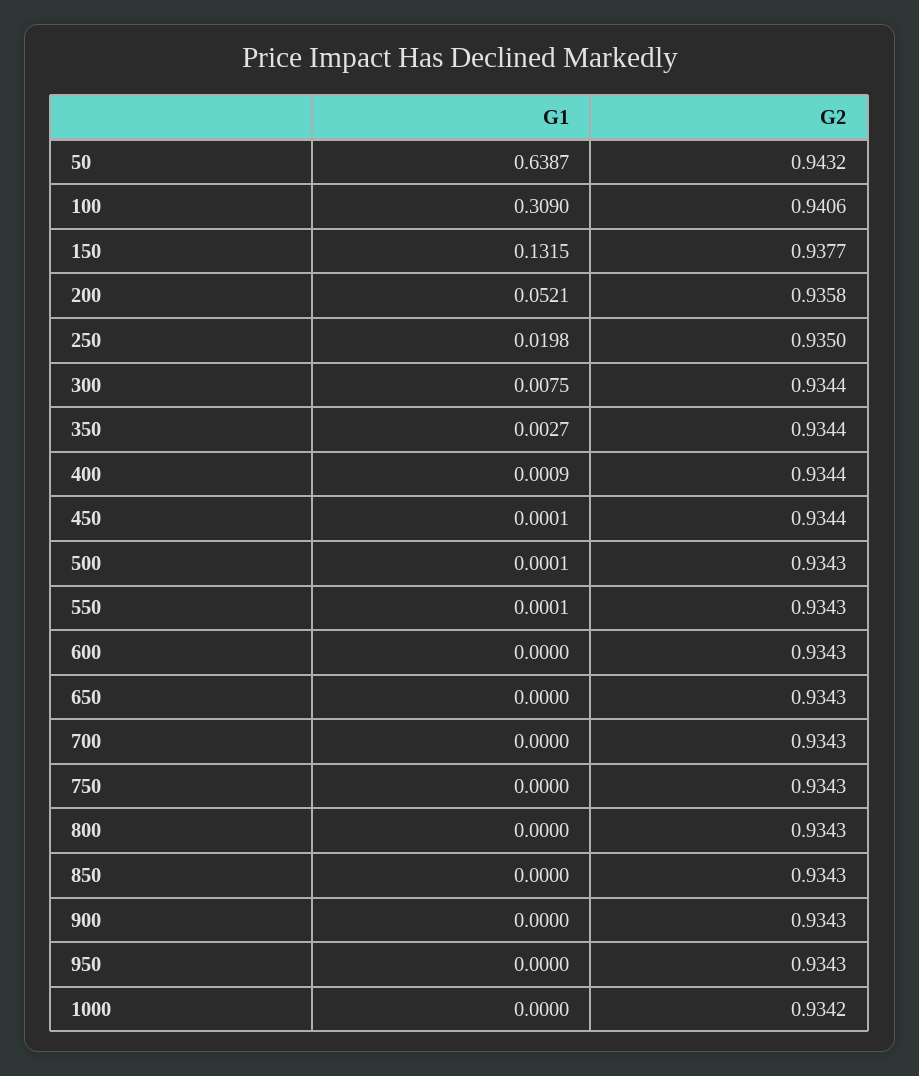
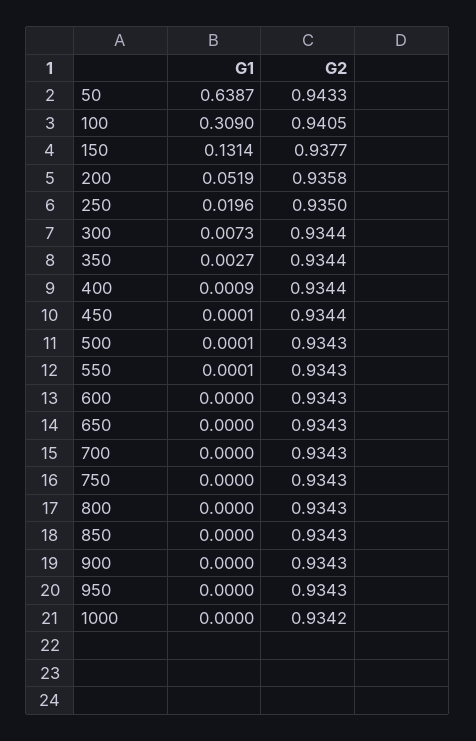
  {
    "G1": {
      "50": 0.6387,
      "100": 0.309,
-     "150": 0.1315,
+     "150": 0.1314,
-     "200": 0.0521,
+     "200": 0.0519,
-     "250": 0.0198,
+     "250": 0.0196,
-     "300": 0.0075,
+     "300": 0.0073,
      "350": 0.0027,
      "400": 0.0009,
      "450": 0.0001,
      "500": 0.0001,
      "550": 0.0001,
      "600": 0,
      "650": 0,
      "700": 0,
      "750": 0,
      "800": 0,
      "850": 0,
      "900": 0,
      "950": 0,
      "1000": 0
    },
    "G2": {
-     "50": 0.9432,
+     "50": 0.9433,
-     "100": 0.9406,
+     "100": 0.9405,
      "150": 0.9377,
      "200": 0.9358,
      "250": 0.935,
      "300": 0.9344,
      "350": 0.9344,
      "400": 0.9344,
      "450": 0.9344,
      "500": 0.9343,
      "550": 0.9343,
      "600": 0.9343,
      "650": 0.9343,
      "700": 0.9343,
      "750": 0.9343,
      "800": 0.9343,
      "850": 0.9343,
      "900": 0.9343,
      "950": 0.9343,
      "1000": 0.9342
    }
  }

